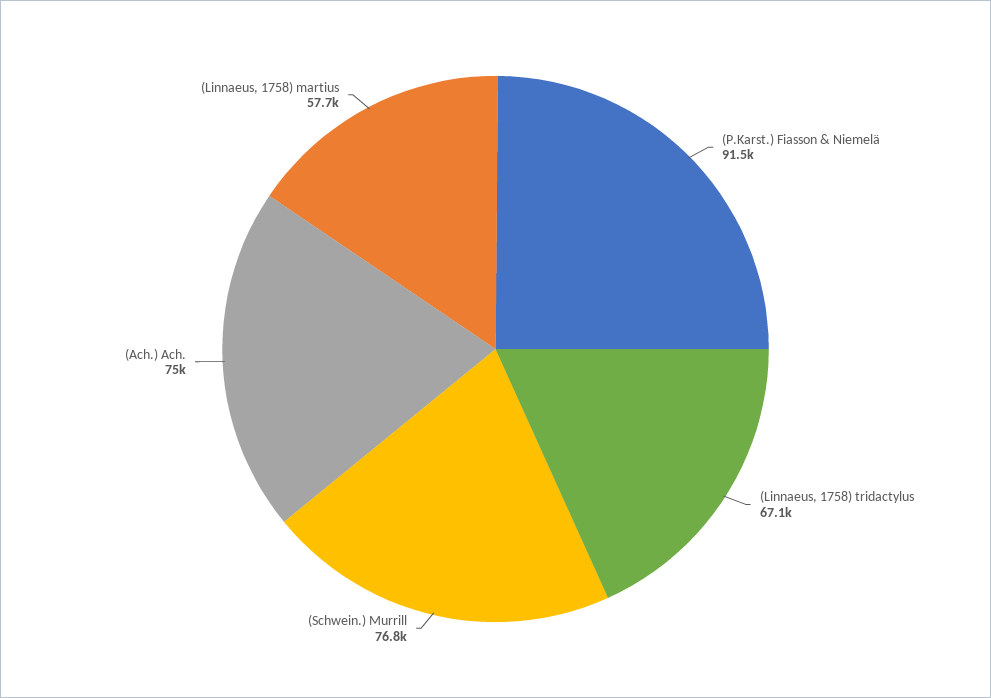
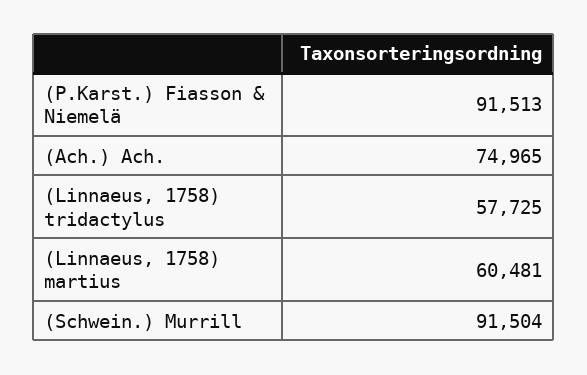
  {
    "(P.Karst.) Fiasson & Niemelä": 91513,
-   "(Linnaeus, 1758) tridactylus": 67100,
+   "(Linnaeus, 1758) tridactylus": 57725,
-   "(Schwein.) Murrill": 76800,
+   "(Schwein.) Murrill": 91504,
    "(Ach.) Ach.": 74965,
-   "(Linnaeus, 1758) martius": 57700
+   "(Linnaeus, 1758) martius": 60481
  }

